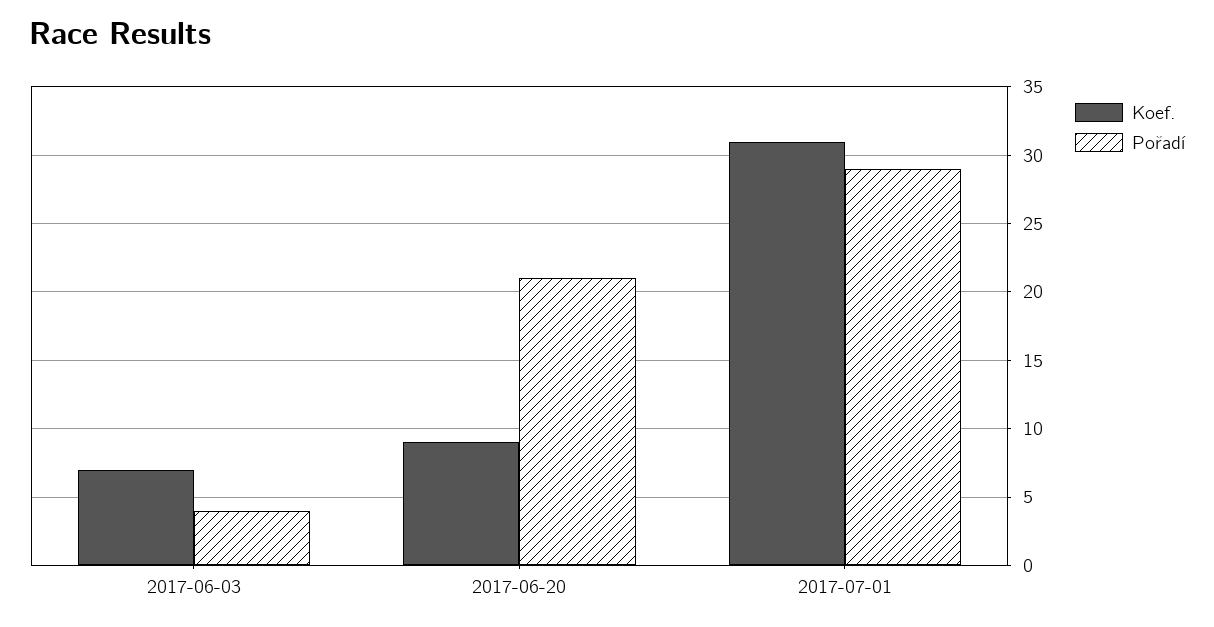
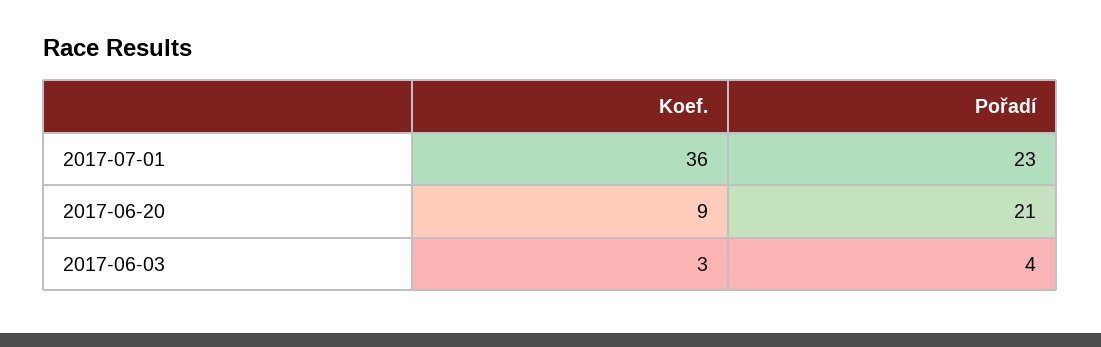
  {
    "Koef.": {
-     "2017-06-03": 7,
+     "2017-06-03": 3,
      "2017-06-20": 9,
-     "2017-07-01": 31
+     "2017-07-01": 36
    },
    "Pořadí": {
      "2017-06-03": 4,
      "2017-06-20": 21,
-     "2017-07-01": 29
+     "2017-07-01": 23
    }
  }

